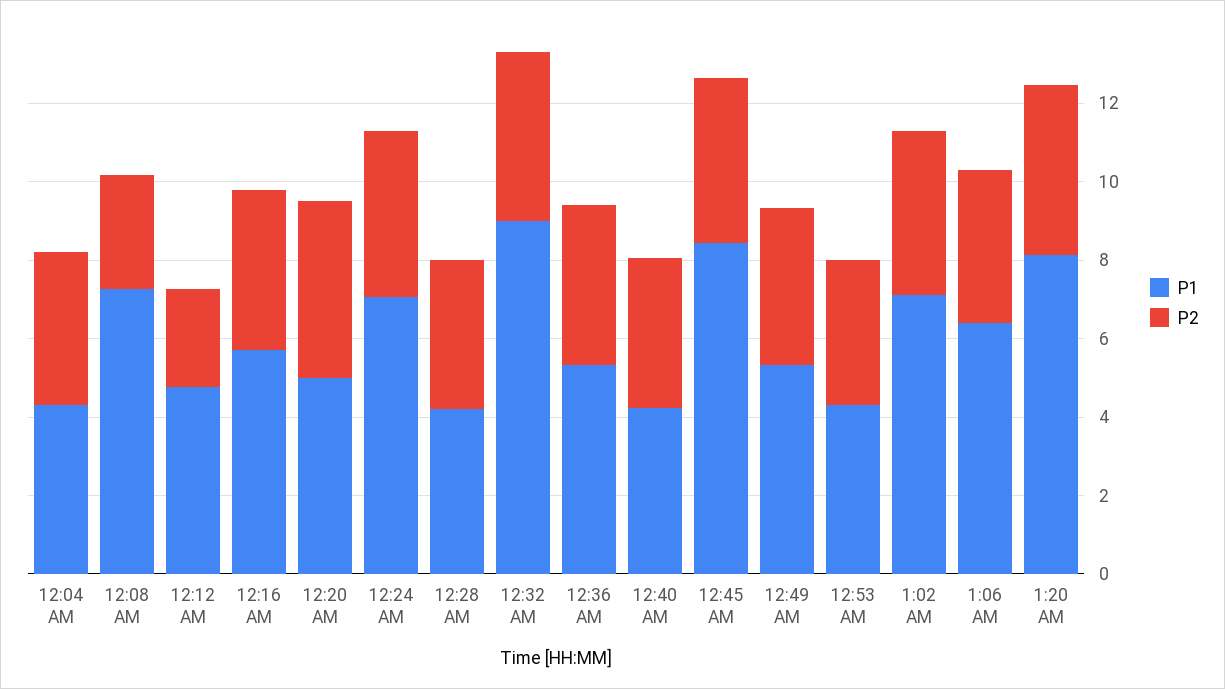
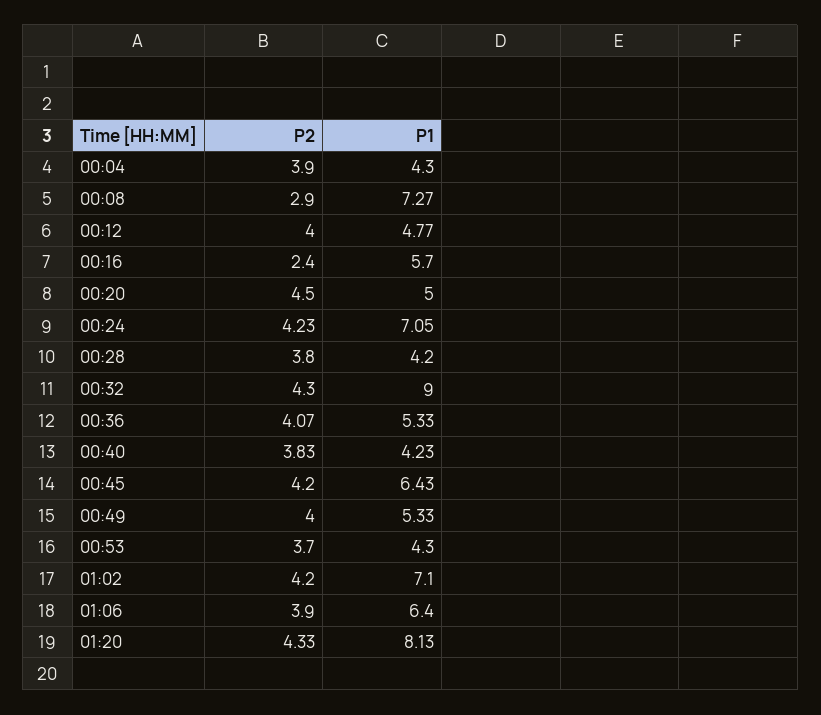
  {
    "P1": {
      "12:04 AM": 4.3,
      "12:08 AM": 7.27,
      "12:12 AM": 4.77,
      "12:16 AM": 5.7,
      "12:20 AM": 5,
      "12:24 AM": 7.05,
      "12:28 AM": 4.2,
      "12:32 AM": 9,
      "12:36 AM": 5.33,
      "12:40 AM": 4.23,
-     "12:45 AM": 8.5,
+     "12:45 AM": 6.43,
      "12:49 AM": 5.33,
      "12:53 AM": 4.3,
      "1:02 AM": 7.1,
      "1:06 AM": 6.4,
      "1:20 AM": 8.13
    },
    "P2": {
      "12:04 AM": 3.9,
      "12:08 AM": 2.9,
-     "12:12 AM": 2.5,
+     "12:12 AM": 4,
-     "12:16 AM": 4,
+     "12:16 AM": 2.4,
      "12:20 AM": 4.5,
      "12:24 AM": 4.23,
      "12:28 AM": 3.8,
      "12:32 AM": 4.3,
      "12:36 AM": 4.07,
      "12:40 AM": 3.83,
      "12:45 AM": 4.2,
      "12:49 AM": 4,
      "12:53 AM": 3.7,
      "1:02 AM": 4.2,
      "1:06 AM": 3.9,
      "1:20 AM": 4.33
    }
  }

